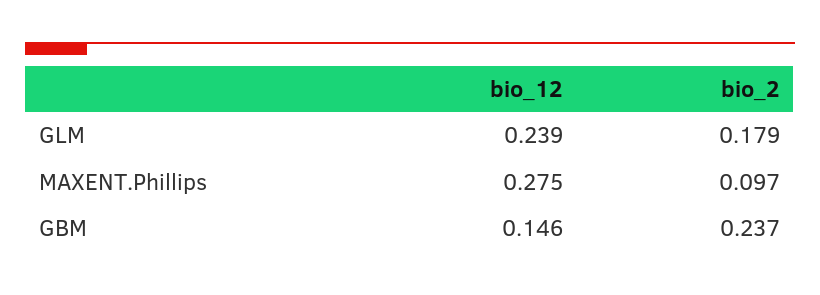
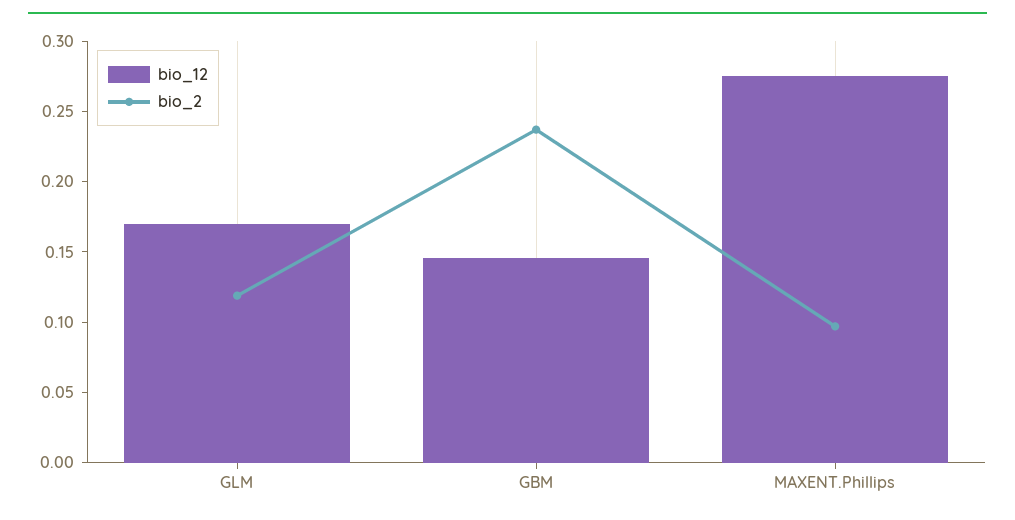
  {
    "bio_12": {
-     "GLM": 0.239,
+     "GLM": 0.17,
      "MAXENT.Phillips": 0.275,
      "GBM": 0.146
    },
    "bio_2": {
-     "GLM": 0.179,
+     "GLM": 0.12,
      "MAXENT.Phillips": 0.097,
      "GBM": 0.237
    }
  }

